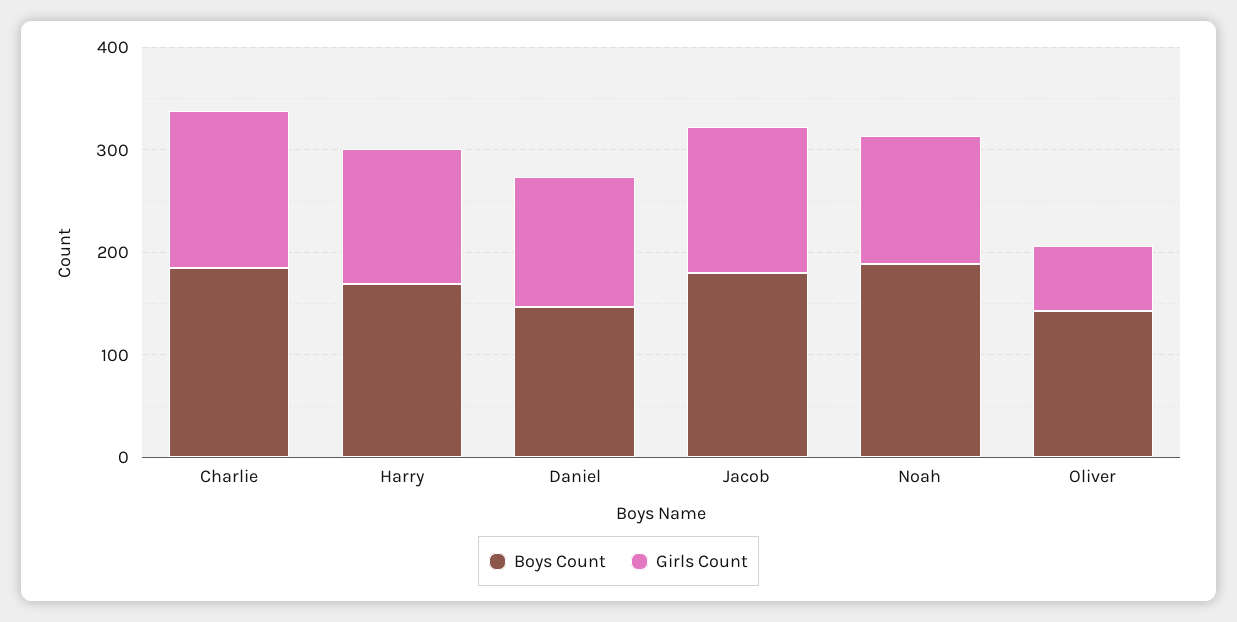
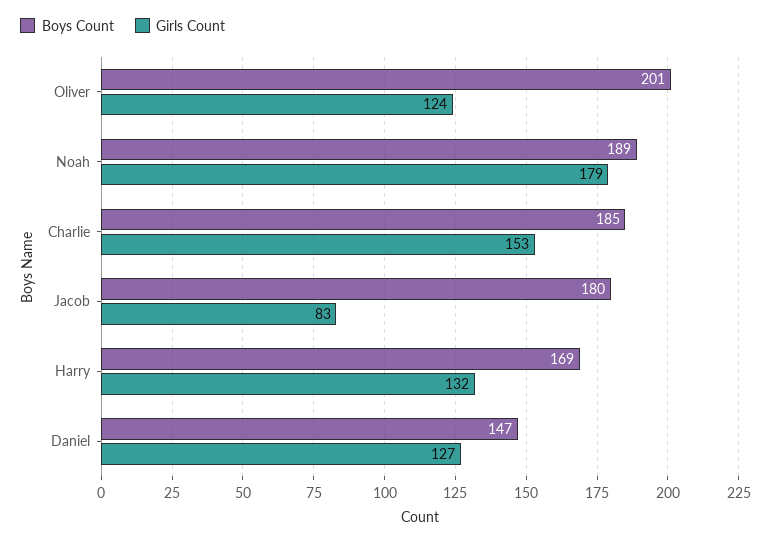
  {
    "Boys Count": {
      "Charlie": 185,
      "Harry": 169,
      "Daniel": 147,
      "Jacob": 180,
      "Noah": 189,
-     "Oliver": 140
+     "Oliver": 201
    },
    "Girls Count": {
      "Charlie": 153,
      "Harry": 132,
      "Daniel": 127,
-     "Jacob": 140,
+     "Jacob": 83,
-     "Noah": 120,
+     "Noah": 179,
-     "Oliver": 60
+     "Oliver": 124
    }
  }

